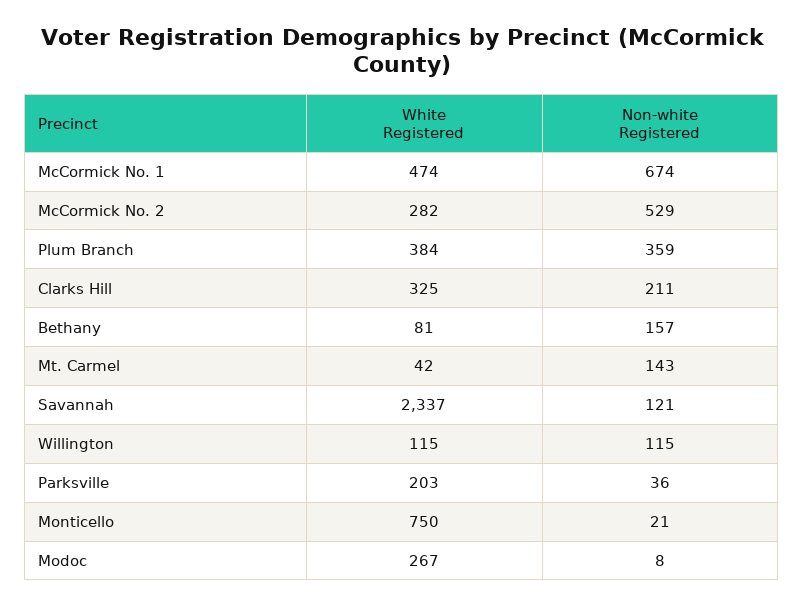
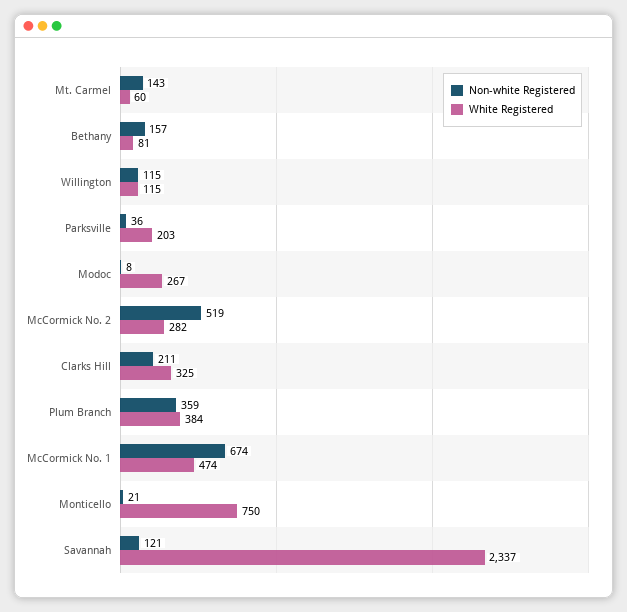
  {
    "White Registered": {
      "McCormick No. 1": 474,
      "McCormick No. 2": 282,
      "Plum Branch": 384,
      "Clarks Hill": 325,
      "Bethany": 81,
-     "Mt. Carmel": 42,
+     "Mt. Carmel": 60,
      "Savannah": 2337,
      "Willington": 115,
      "Parksville": 203,
      "Monticello": 750,
      "Modoc": 267
    },
    "Non-white Registered": {
      "McCormick No. 1": 674,
-     "McCormick No. 2": 529,
+     "McCormick No. 2": 519,
      "Plum Branch": 359,
      "Clarks Hill": 211,
      "Bethany": 157,
      "Mt. Carmel": 143,
      "Savannah": 121,
      "Willington": 115,
      "Parksville": 36,
      "Monticello": 21,
      "Modoc": 8
    }
  }

